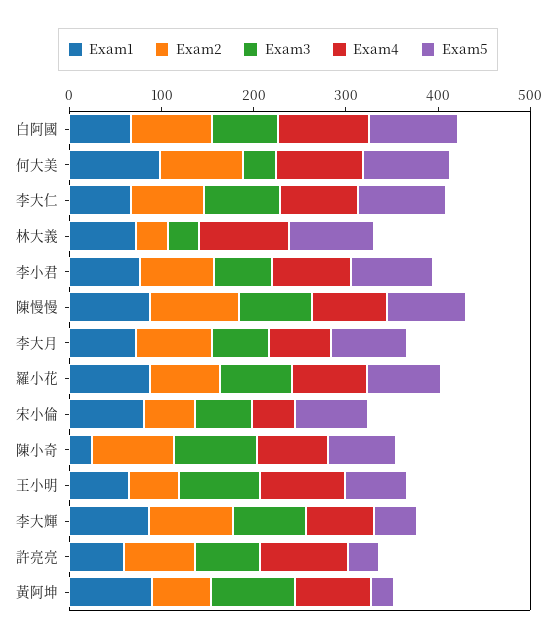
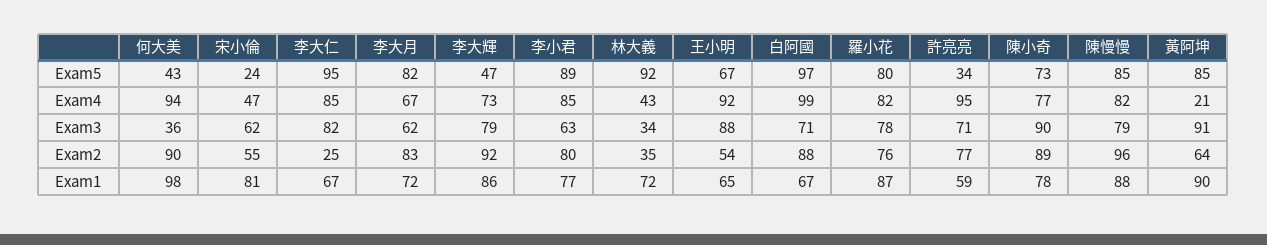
  {
    "Exam1": {
      "白阿國": 67,
      "何大美": 98,
      "李大仁": 67,
      "林大義": 72,
      "李小君": 77,
      "陳慢慢": 88,
      "李大月": 72,
      "羅小花": 87,
      "宋小倫": 81,
-     "陳小奇": 20,
+     "陳小奇": 78,
      "王小明": 65,
      "李大輝": 86,
      "許亮亮": 59,
      "黃阿坤": 90
    },
    "Exam2": {
      "白阿國": 88,
      "何大美": 90,
-     "李大仁": 80,
+     "李大仁": 25,
      "林大義": 35,
      "李小君": 80,
      "陳慢慢": 96,
      "李大月": 83,
      "羅小花": 76,
      "宋小倫": 55,
      "陳小奇": 89,
      "王小明": 54,
      "李大輝": 92,
      "許亮亮": 77,
      "黃阿坤": 64
    },
    "Exam3": {
      "白阿國": 71,
      "何大美": 36,
      "李大仁": 82,
      "林大義": 34,
      "李小君": 63,
      "陳慢慢": 79,
      "李大月": 62,
      "羅小花": 78,
      "宋小倫": 62,
      "陳小奇": 90,
      "王小明": 88,
      "李大輝": 79,
      "許亮亮": 71,
      "黃阿坤": 91
    },
    "Exam4": {
      "白阿國": 99,
      "何大美": 94,
      "李大仁": 85,
-     "林大義": 100,
+     "林大義": 43,
      "李小君": 85,
      "陳慢慢": 82,
      "李大月": 67,
      "羅小花": 82,
      "宋小倫": 47,
      "陳小奇": 77,
      "王小明": 92,
      "李大輝": 73,
      "許亮亮": 95,
-     "黃阿坤": 80
+     "黃阿坤": 21
    },
    "Exam5": {
      "白阿國": 97,
-     "何大美": 100,
+     "何大美": 43,
      "李大仁": 95,
      "林大義": 92,
      "李小君": 89,
      "陳慢慢": 85,
      "李大月": 82,
      "羅小花": 80,
-     "宋小倫": 80,
+     "宋小倫": 24,
      "陳小奇": 73,
      "王小明": 67,
      "李大輝": 47,
      "許亮亮": 34,
-     "黃阿坤": 20
+     "黃阿坤": 85
    }
  }

